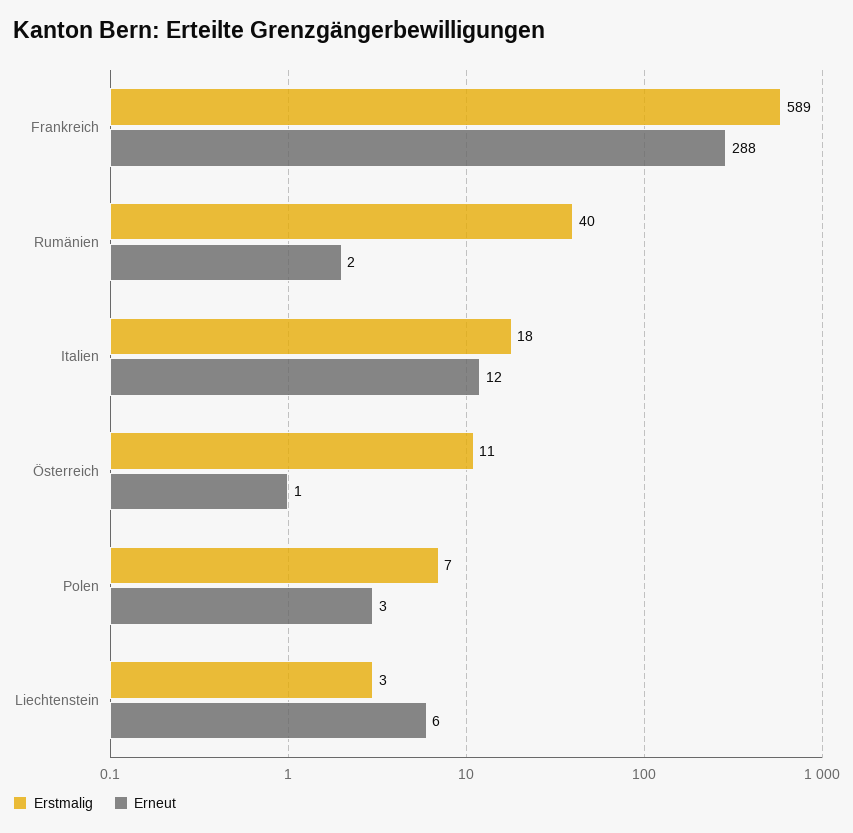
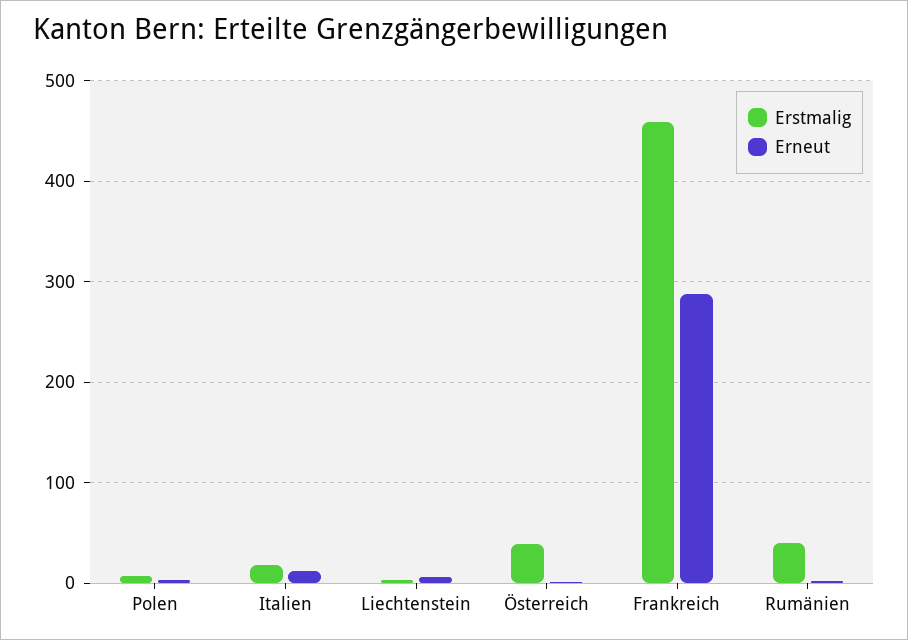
  {
    "Erstmalig": {
-     "Frankreich": 589,
+     "Frankreich": 460,
      "Rumänien": 40,
      "Italien": 18,
-     "Österreich": 11,
+     "Österreich": 40,
      "Polen": 7,
      "Liechtenstein": 3
    },
    "Erneut": {
      "Frankreich": 288,
      "Rumänien": 2,
      "Italien": 12,
      "Österreich": 1,
      "Polen": 3,
      "Liechtenstein": 6
    }
  }

